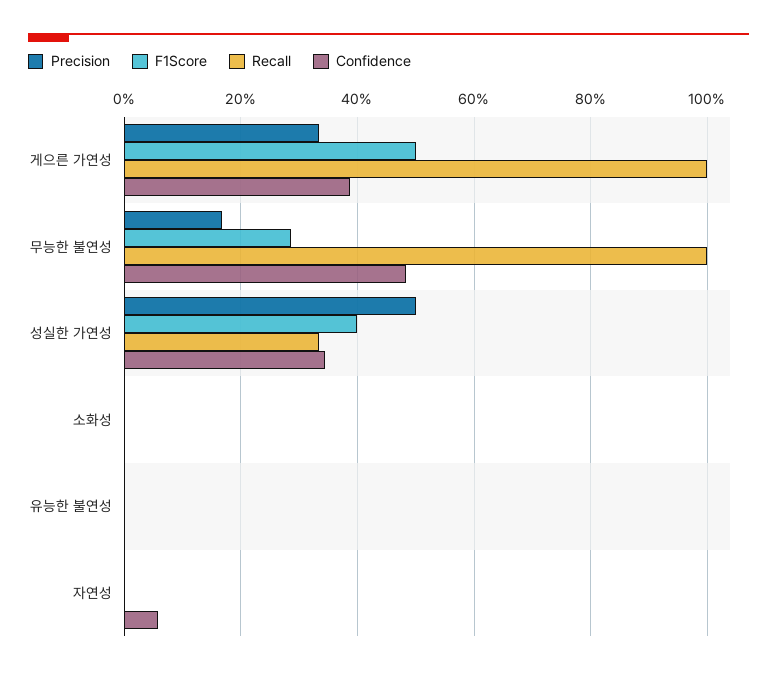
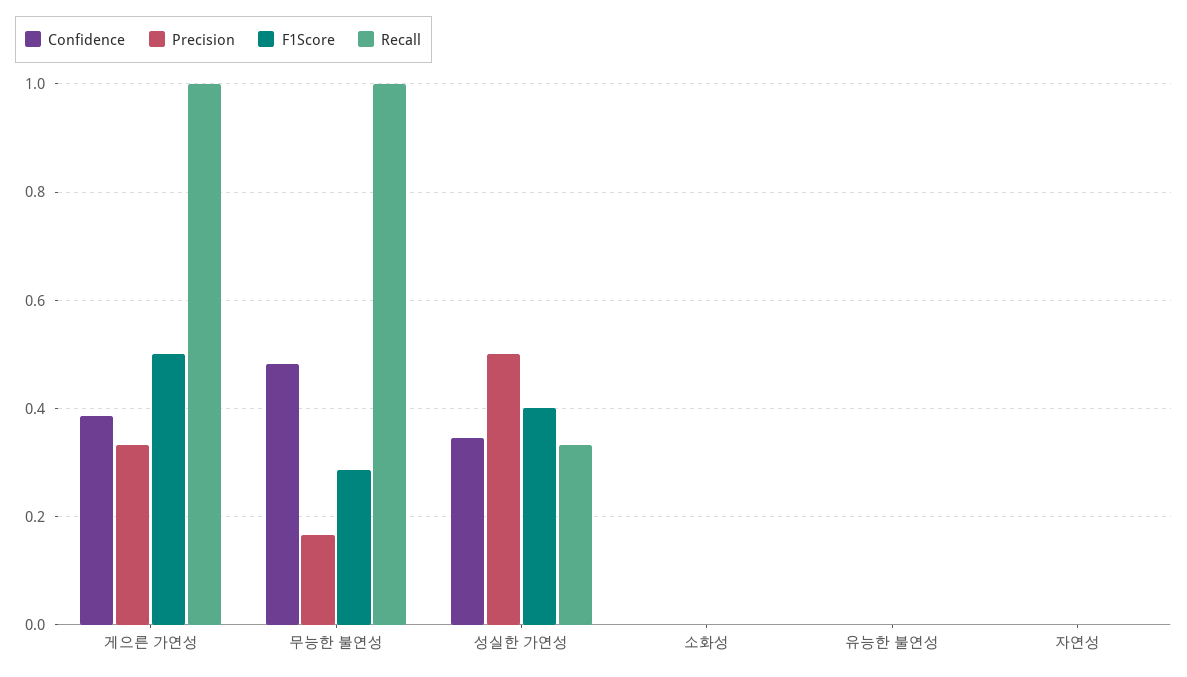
  {
    "Precision": {
      "게으른 가연성": 0.34,
      "무능한 불연성": 0.16,
      "성실한 가연성": 0.5,
      "소화성": 0,
      "유능한 불연성": 0,
      "자연성": 0
    },
    "F1Score": {
      "게으른 가연성": 0.5,
      "무능한 불연성": 0.28,
      "성실한 가연성": 0.4,
      "소화성": 0,
      "유능한 불연성": 0,
      "자연성": 0
    },
    "Recall": {
      "게으른 가연성": 1,
      "무능한 불연성": 1,
      "성실한 가연성": 0.34,
      "소화성": 0,
      "유능한 불연성": 0,
      "자연성": 0
    },
    "Confidence": {
      "게으른 가연성": 0.38,
      "무능한 불연성": 0.48,
      "성실한 가연성": 0.34,
      "소화성": 0,
      "유능한 불연성": 0,
-     "자연성": 0.06
+     "자연성": 0
    }
  }

